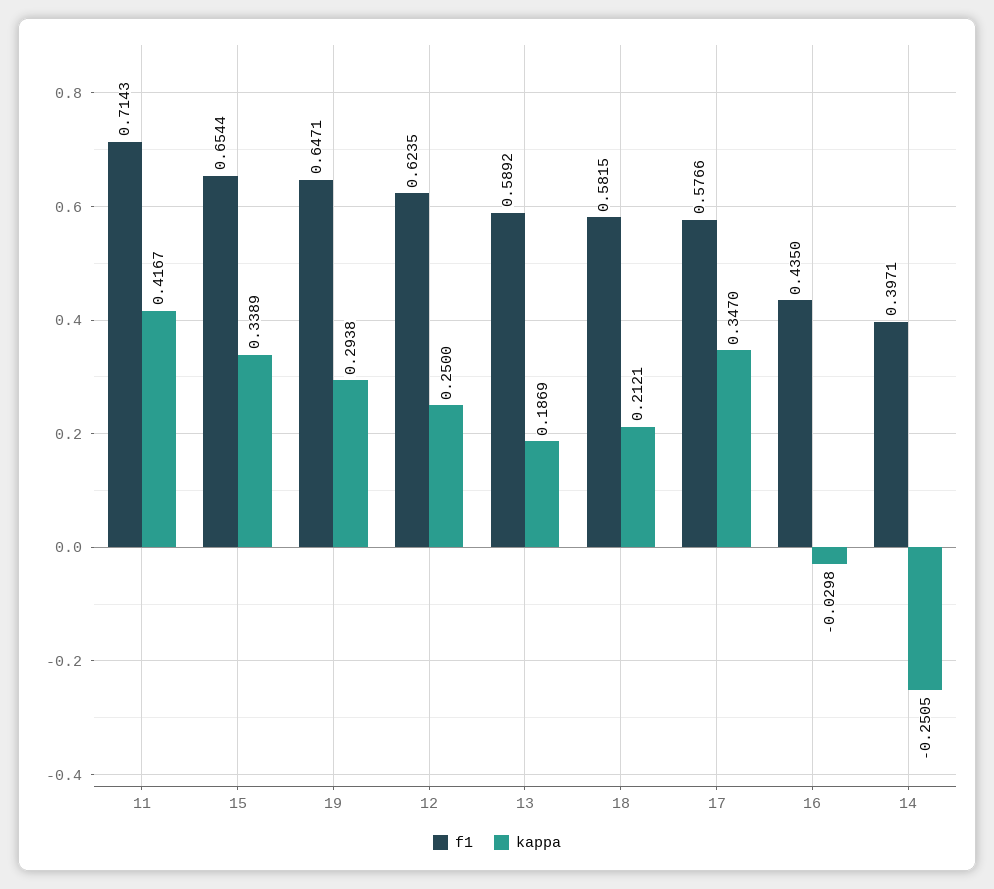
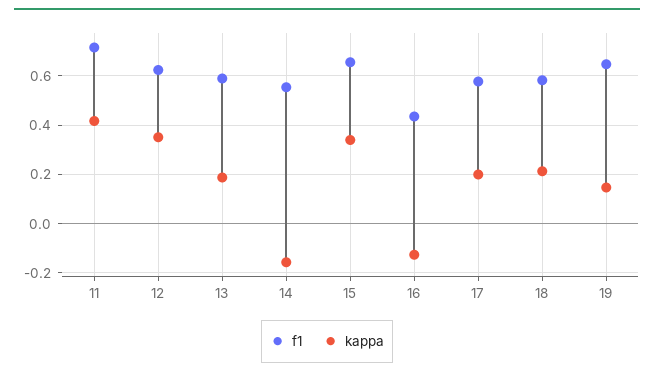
  {
    "f1": {
      "11": 0.7143,
      "15": 0.6544,
      "19": 0.6471,
      "12": 0.6235,
      "13": 0.5892,
      "18": 0.5815,
      "17": 0.5766,
      "16": 0.435,
-     "14": 0.3971
+     "14": 0.55
    },
    "kappa": {
      "11": 0.4167,
      "15": 0.3389,
-     "19": 0.2938,
+     "19": 0.15,
-     "12": 0.25,
+     "12": 0.35,
      "13": 0.1869,
      "18": 0.2121,
-     "17": 0.347,
+     "17": 0.2,
-     "16": -0.0298,
+     "16": -0.125,
-     "14": -0.2505
+     "14": -0.15
    }
  }

